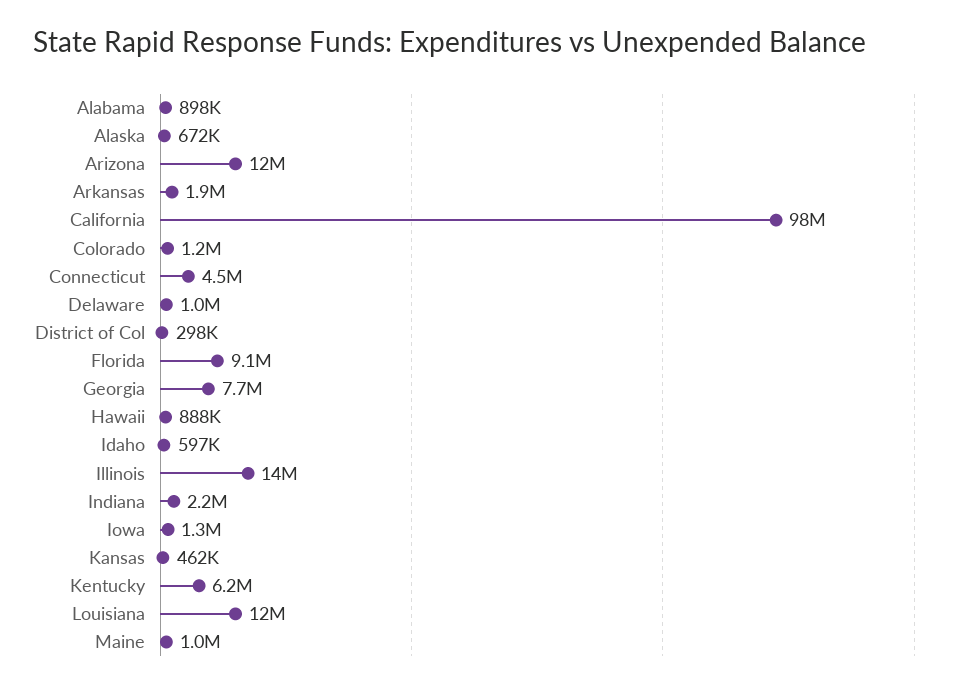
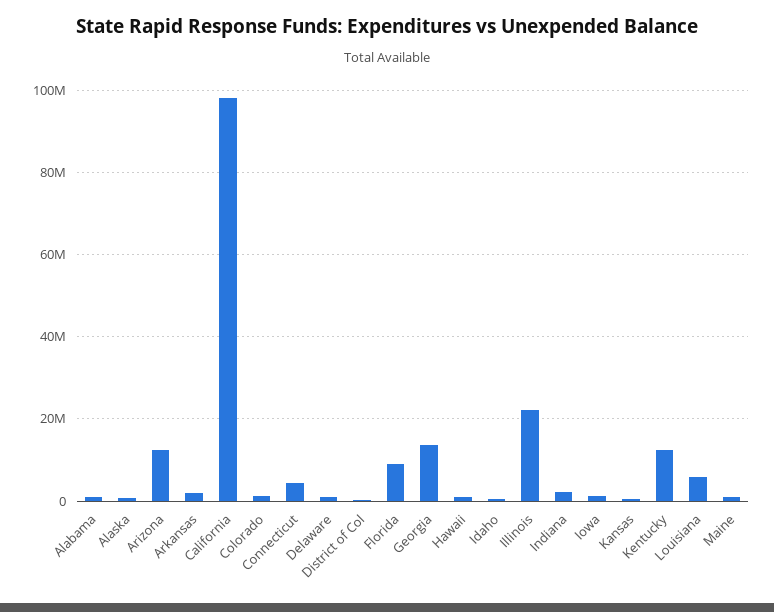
  {
    "Alabama": 898000,
    "Alaska": 672000,
    "Arizona": 12000000,
    "Arkansas": 1900000,
    "California": 98000000,
    "Colorado": 1200000,
    "Connecticut": 4500000,
    "Delaware": 1000000,
    "District of Col": 298000,
    "Florida": 9100000,
-   "Georgia": 7700000,
+   "Georgia": 14000000,
    "Hawaii": 888000,
    "Idaho": 597000,
-   "Illinois": 14000000,
+   "Illinois": 22000000,
    "Indiana": 2200000,
    "Iowa": 1300000,
    "Kansas": 462000,
-   "Kentucky": 6200000,
+   "Kentucky": 12000000,
-   "Louisiana": 12000000,
+   "Louisiana": 6000000,
    "Maine": 1000000
  }

